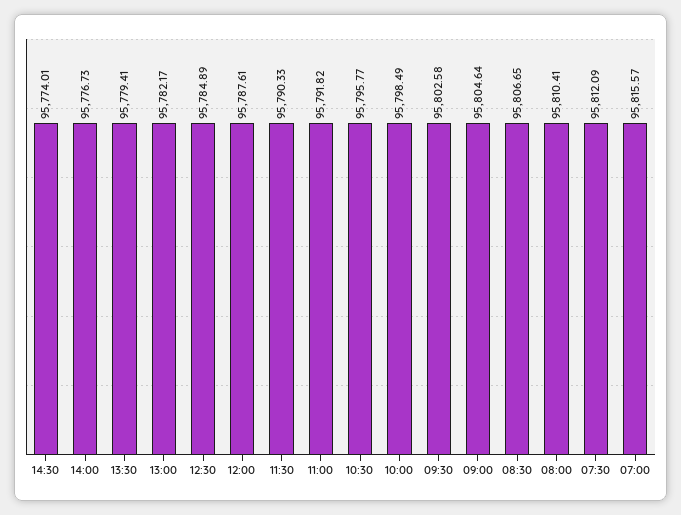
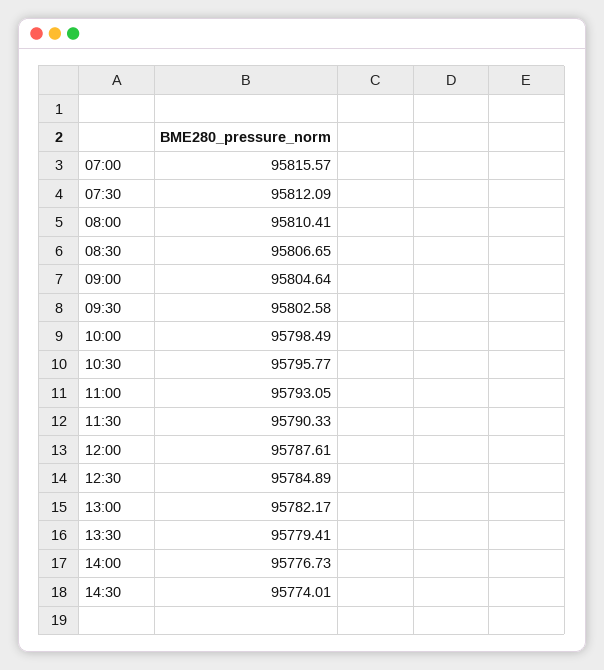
  {
    "14:30": 95774.01,
    "14:00": 95776.73,
    "13:30": 95779.41,
    "13:00": 95782.17,
    "12:30": 95784.89,
    "12:00": 95787.61,
    "11:30": 95790.33,
-   "11:00": 95791.82,
+   "11:00": 95793.05,
    "10:30": 95795.77,
    "10:00": 95798.49,
    "09:30": 95802.58,
    "09:00": 95804.64,
    "08:30": 95806.65,
    "08:00": 95810.41,
    "07:30": 95812.09,
    "07:00": 95815.57
  }

